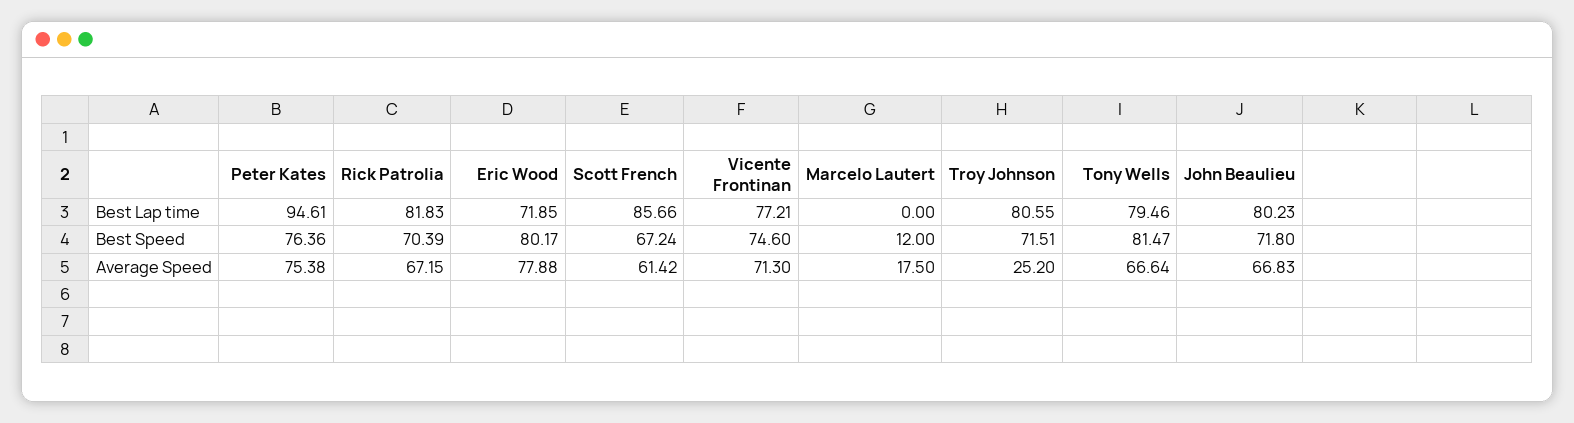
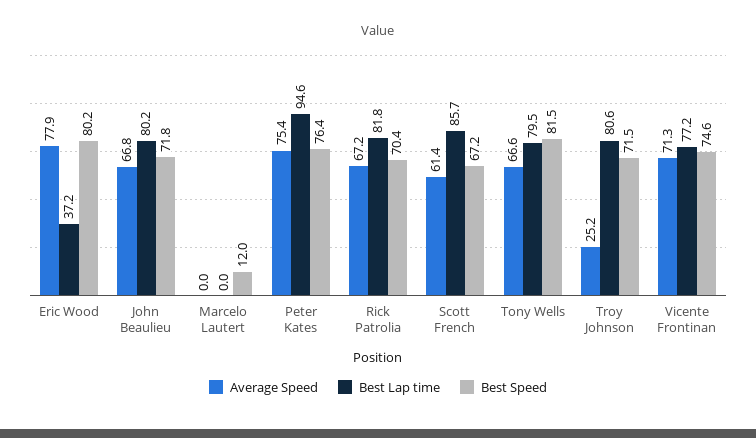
  {
    "Best Lap time": {
      "Peter Kates": 94.61,
      "Rick Patrolia": 81.83,
-     "Eric Wood": 71.85,
+     "Eric Wood": 37.2,
      "Scott French": 85.66,
      "Vicente Frontinan": 77.21,
      "Marcelo Lautert": 0,
      "Troy Johnson": 80.55,
      "Tony Wells": 79.46,
      "John Beaulieu": 80.23
    },
    "Best Speed": {
      "Peter Kates": 76.36,
      "Rick Patrolia": 70.39,
      "Eric Wood": 80.17,
      "Scott French": 67.24,
      "Vicente Frontinan": 74.6,
      "Marcelo Lautert": 12,
      "Troy Johnson": 71.51,
      "Tony Wells": 81.47,
      "John Beaulieu": 71.8
    },
    "Average Speed": {
      "Peter Kates": 75.38,
      "Rick Patrolia": 67.15,
      "Eric Wood": 77.88,
      "Scott French": 61.42,
      "Vicente Frontinan": 71.3,
-     "Marcelo Lautert": 17.5,
+     "Marcelo Lautert": 0,
      "Troy Johnson": 25.2,
      "Tony Wells": 66.64,
      "John Beaulieu": 66.83
    }
  }

